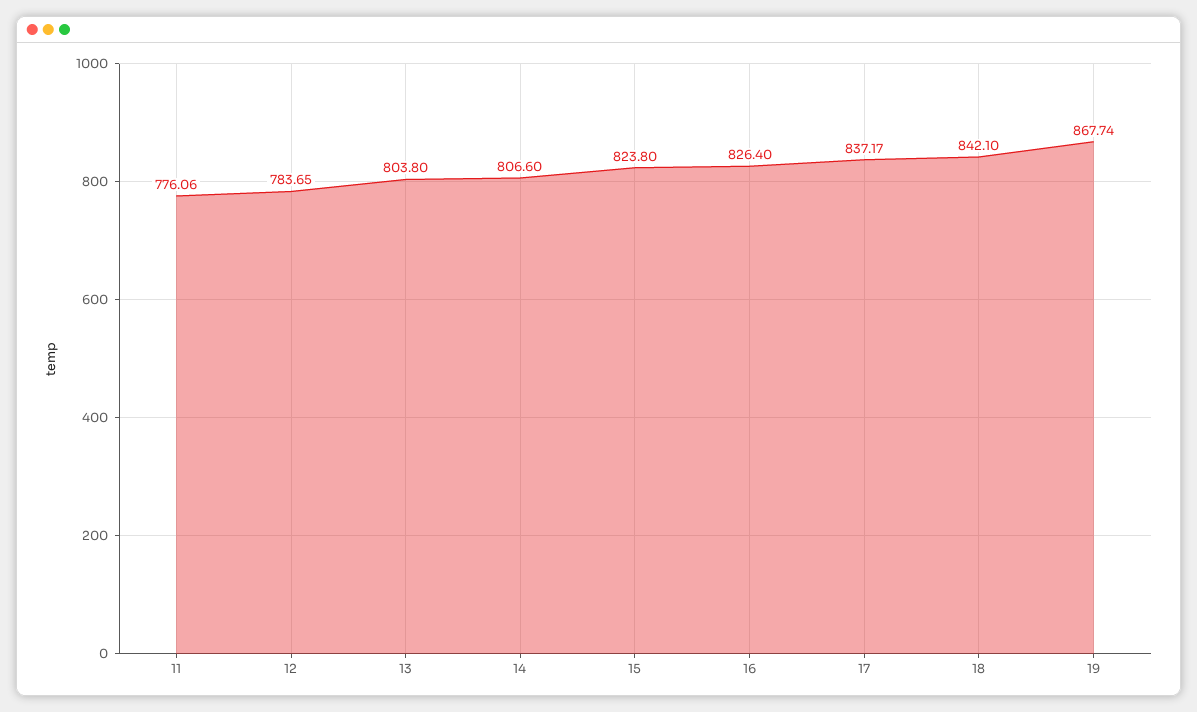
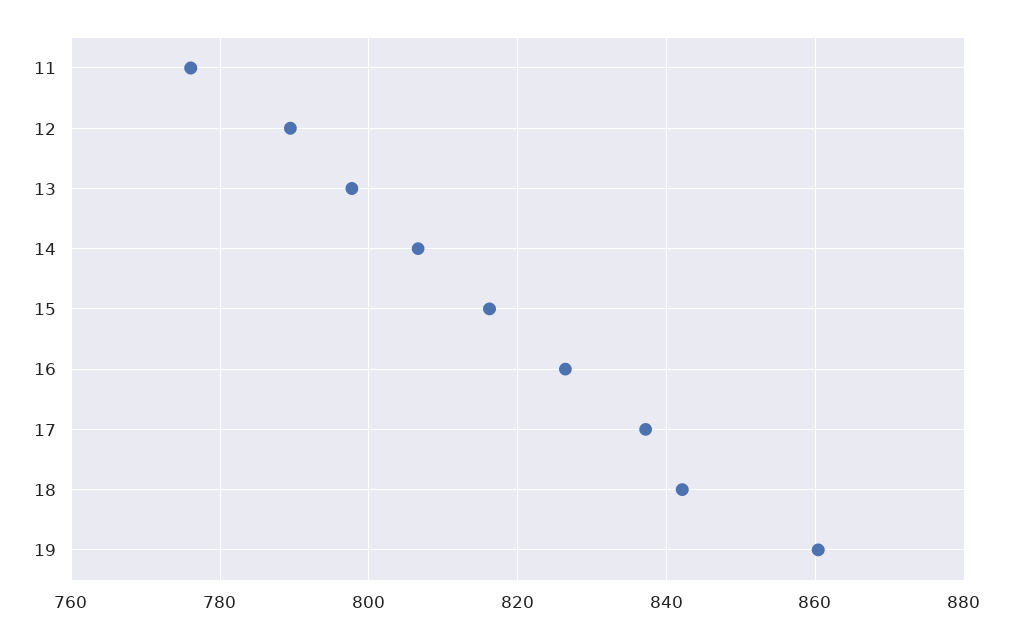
  {
    "11": 776.06,
-   "12": 783.65,
+   "12": 790,
-   "13": 803.8,
+   "13": 798,
    "14": 806.6,
-   "15": 823.8,
+   "15": 816,
    "16": 826.4,
    "17": 837.17,
    "18": 842.1,
-   "19": 867.74
+   "19": 860
  }

